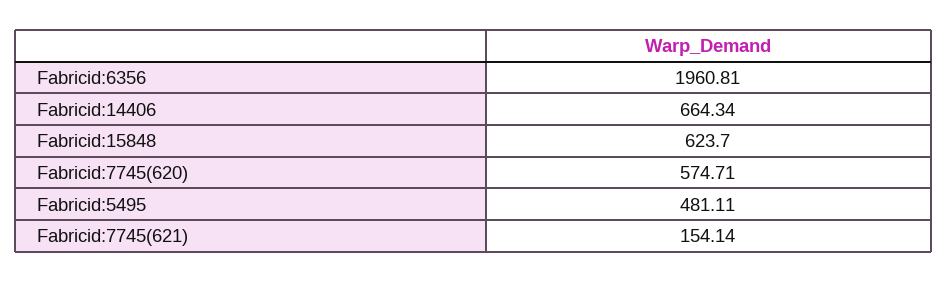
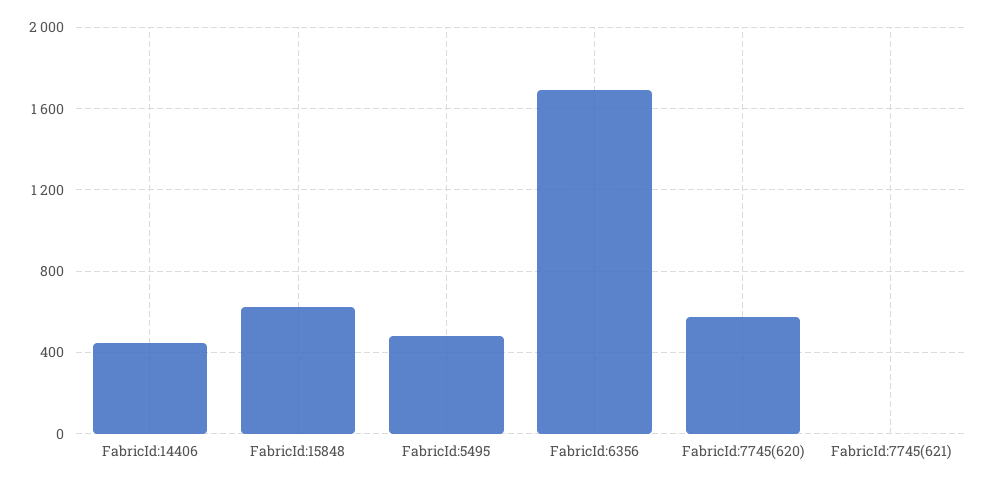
  {
-   "Fabricid:6356": 1960.81,
+   "Fabricid:6356": 1700,
-   "Fabricid:14406": 664.34,
+   "Fabricid:14406": 450,
    "Fabricid:15848": 623.7,
    "Fabricid:7745(620)": 574.71,
    "Fabricid:5495": 481.11,
-   "Fabricid:7745(621)": 154.14
+   "Fabricid:7745(621)": 0
  }

